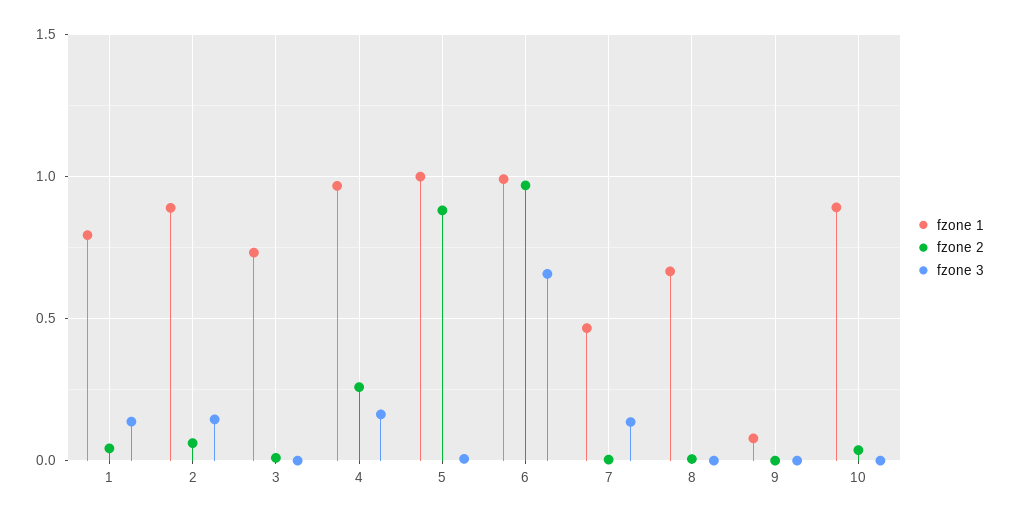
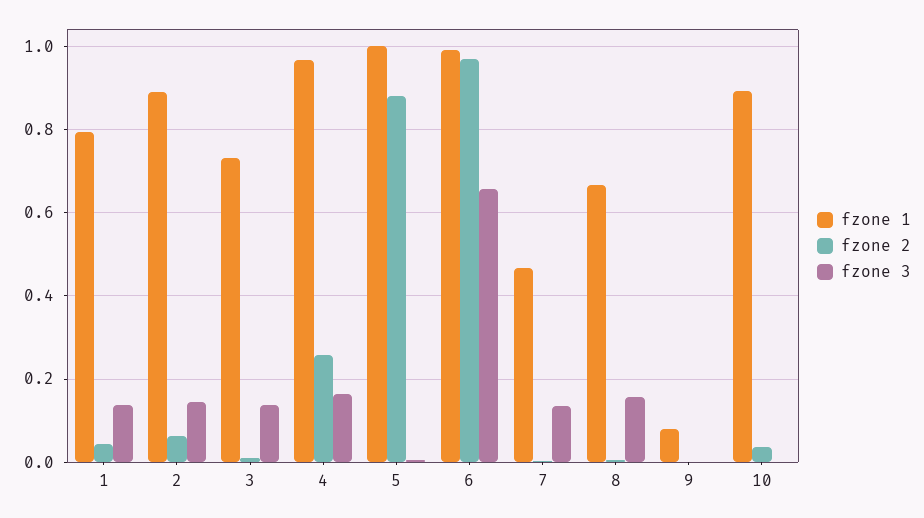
  {
    "fzone 1": {
      "1": 0.8,
      "2": 0.9,
      "3": 0.74,
      "4": 0.96,
      "5": 1,
      "6": 1,
      "7": 0.46,
      "8": 0.66,
      "9": 0.08,
      "10": 0.9
    },
    "fzone 2": {
      "1": 0.04,
      "2": 0.06,
      "3": 0.02,
      "4": 0.26,
      "5": 0.88,
      "6": 0.96,
      "7": 0,
      "8": 0,
      "9": 0,
      "10": 0.04
    },
    "fzone 3": {
      "1": 0.14,
      "2": 0.14,
-     "3": 0,
+     "3": 0.14,
      "4": 0.16,
      "5": 0,
      "6": 0.66,
      "7": 0.14,
-     "8": 0,
+     "8": 0.16,
      "9": 0,
      "10": 0
    }
  }

